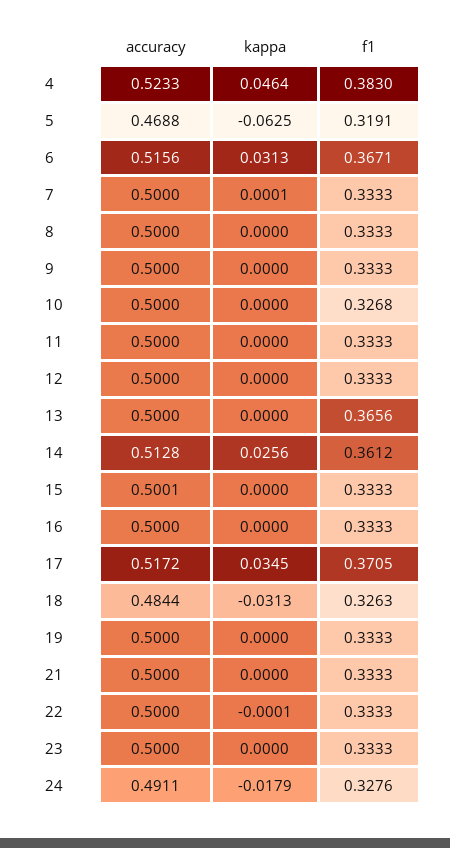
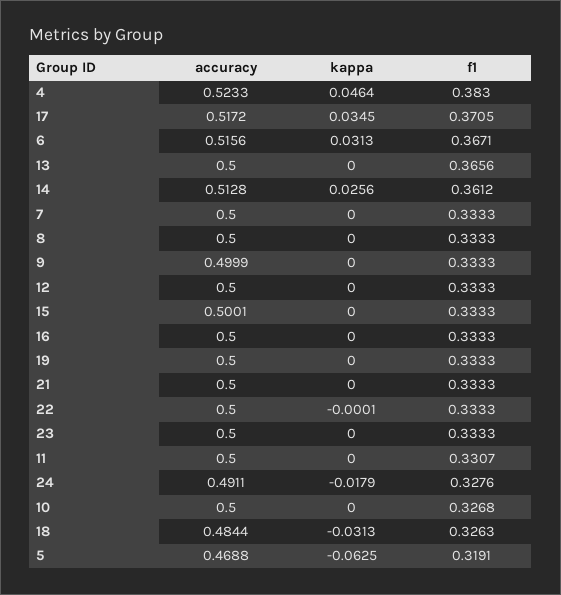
  {
    "accuracy": {
      "4": 0.5233,
      "5": 0.4688,
      "6": 0.5156,
      "7": 0.5,
      "8": 0.5,
-     "9": 0.5,
+     "9": 0.4999,
      "10": 0.5,
      "11": 0.5,
      "12": 0.5,
      "13": 0.5,
      "14": 0.5128,
      "15": 0.5001,
      "16": 0.5,
      "17": 0.5172,
      "18": 0.4844,
      "19": 0.5,
      "21": 0.5,
      "22": 0.5,
      "23": 0.5,
      "24": 0.4911
    },
    "kappa": {
      "4": 0.0464,
      "5": -0.0625,
      "6": 0.0313,
-     "7": 0.0001,
+     "7": 0,
      "8": 0,
      "9": 0,
      "10": 0,
      "11": 0,
      "12": 0,
      "13": 0,
      "14": 0.0256,
      "15": 0,
      "16": 0,
      "17": 0.0345,
      "18": -0.0313,
      "19": 0,
      "21": 0,
      "22": -0.0001,
      "23": 0,
      "24": -0.0179
    },
    "f1": {
      "4": 0.383,
      "5": 0.3191,
      "6": 0.3671,
      "7": 0.3333,
      "8": 0.3333,
      "9": 0.3333,
      "10": 0.3268,
-     "11": 0.3333,
+     "11": 0.3307,
      "12": 0.3333,
      "13": 0.3656,
      "14": 0.3612,
      "15": 0.3333,
      "16": 0.3333,
      "17": 0.3705,
      "18": 0.3263,
      "19": 0.3333,
      "21": 0.3333,
      "22": 0.3333,
      "23": 0.3333,
      "24": 0.3276
    }
  }

